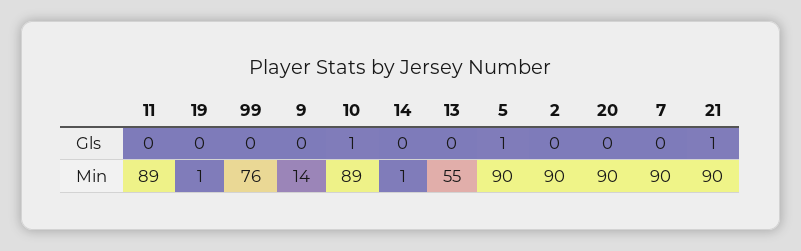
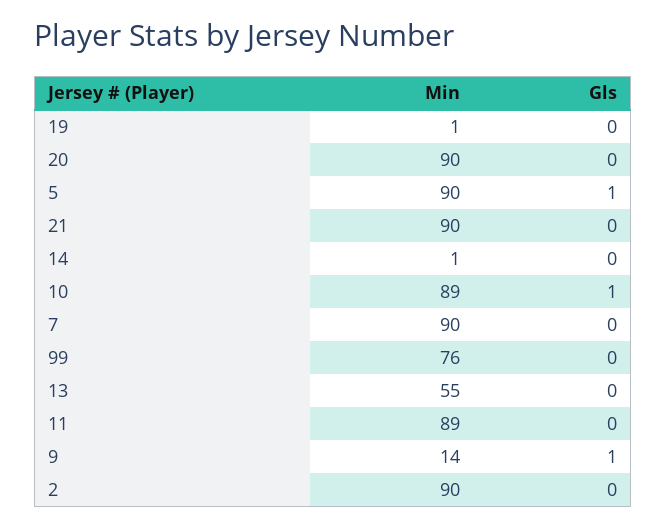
  {
    "11": {
      "Gls": 0,
      "Min": 89
    },
    "19": {
      "Gls": 0,
      "Min": 1
    },
    "99": {
      "Gls": 0,
      "Min": 76
    },
    "9": {
-     "Gls": 0,
+     "Gls": 1,
      "Min": 14
    },
    "10": {
      "Gls": 1,
      "Min": 89
    },
    "14": {
      "Gls": 0,
      "Min": 1
    },
    "13": {
      "Gls": 0,
      "Min": 55
    },
    "5": {
      "Gls": 1,
      "Min": 90
    },
    "2": {
      "Gls": 0,
      "Min": 90
    },
    "20": {
      "Gls": 0,
      "Min": 90
    },
    "7": {
      "Gls": 0,
      "Min": 90
    },
    "21": {
-     "Gls": 1,
+     "Gls": 0,
      "Min": 90
    }
  }

